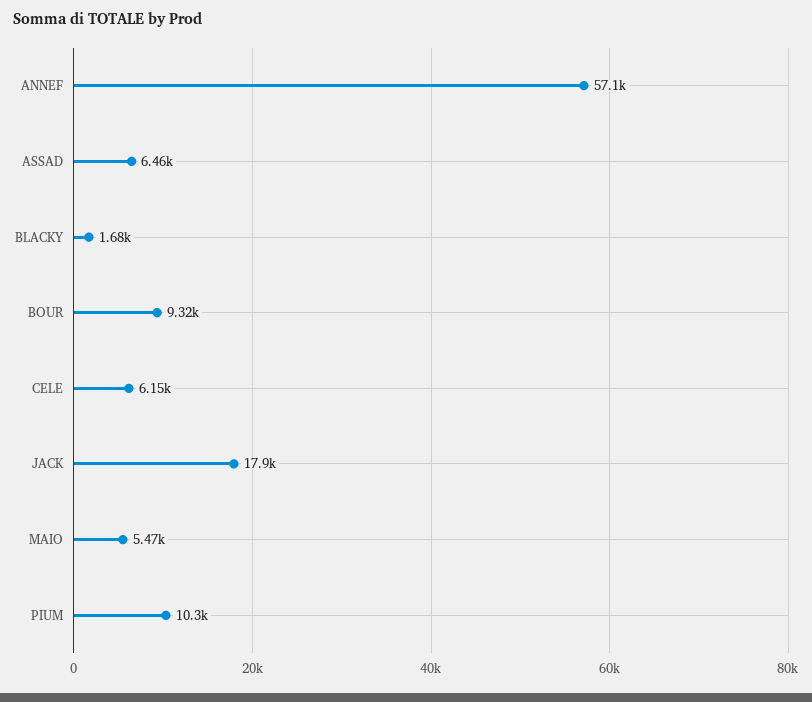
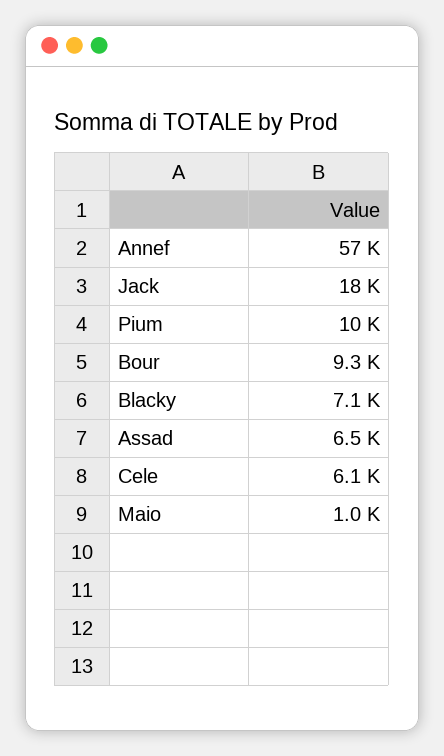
  {
    "ANNEF": 57100,
    "ASSAD": 6460,
-   "BLACKY": 1680,
+   "BLACKY": 7100,
    "BOUR": 9320,
    "CELE": 6150,
    "JACK": 17900,
-   "MAIO": 5470,
+   "MAIO": 1000,
    "PIUM": 10300
  }

